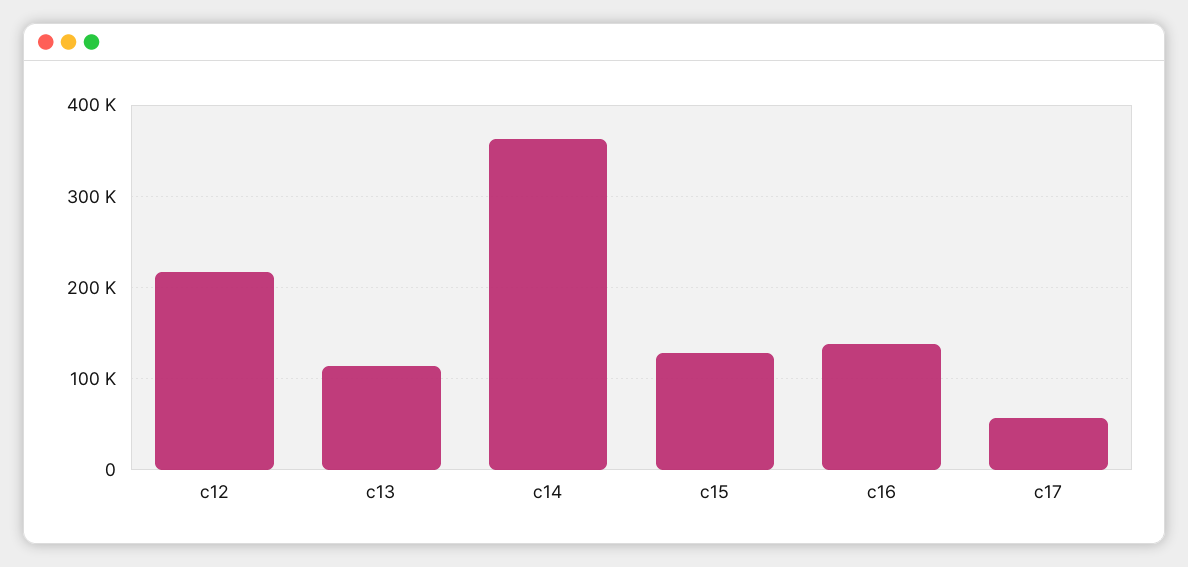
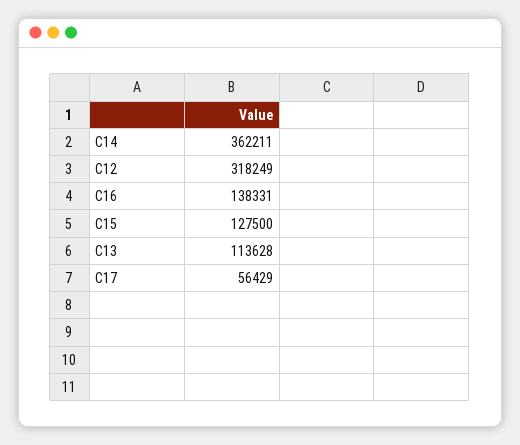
  {
-   "c12": 220000,
+   "c12": 318249,
    "c13": 113628,
    "c14": 362211,
    "c15": 127500,
    "c16": 138331,
    "c17": 56429
  }

